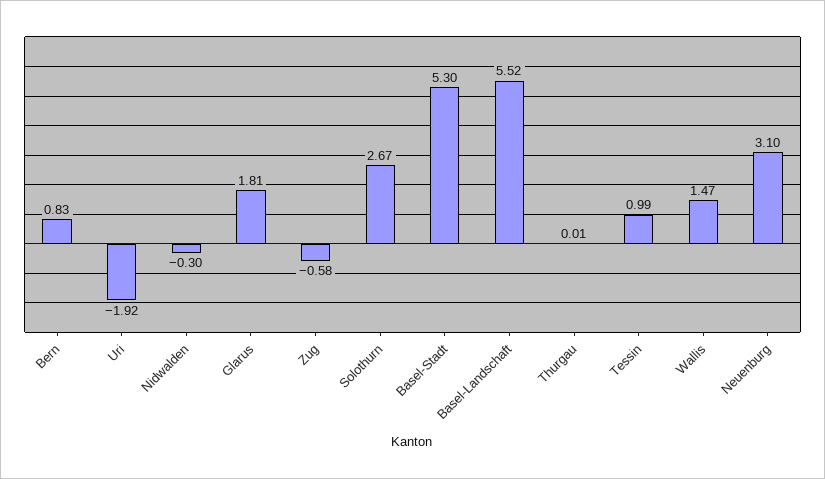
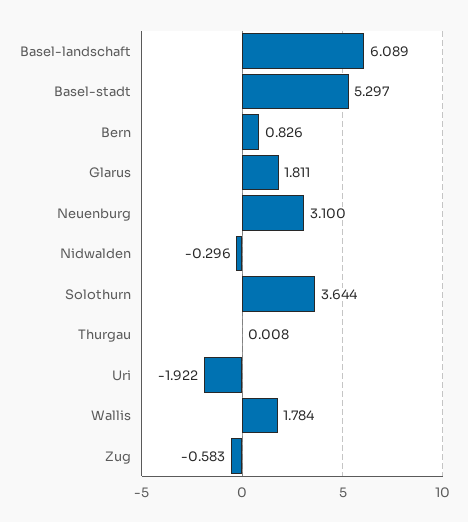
  {
    "Bern": 0.826,
    "Uri": -1.922,
    "Nidwalden": -0.296,
    "Glarus": 1.811,
    "Zug": -0.583,
-   "Solothurn": 2.67,
+   "Solothurn": 3.644,
    "Basel-Stadt": 5.297,
-   "Basel-Landschaft": 5.52,
+   "Basel-Landschaft": 6.089,
    "Thurgau": 0.008,
-   "Tessin": 0.99,
-   "Wallis": 1.47,
+   "Wallis": 1.784,
    "Neuenburg": 3.1
  }

